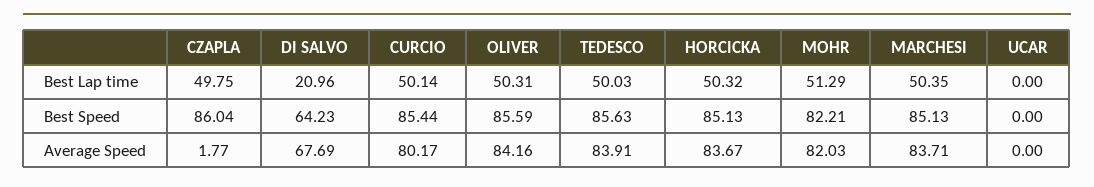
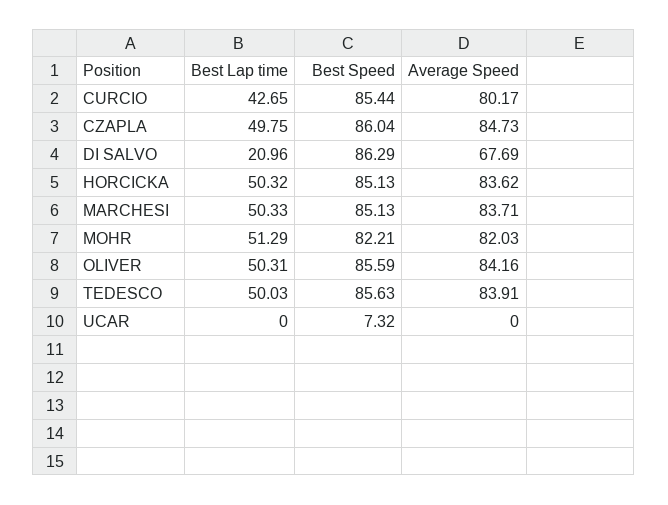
  {
    "CZAPLA": {
      "Best Lap time": 49.75,
      "Best Speed": 86.04,
-     "Average Speed": 1.77
+     "Average Speed": 84.73
    },
    "DI SALVO": {
      "Best Lap time": 20.96,
-     "Best Speed": 64.23,
+     "Best Speed": 86.29,
      "Average Speed": 67.69
    },
    "CURCIO": {
-     "Best Lap time": 50.14,
+     "Best Lap time": 42.65,
      "Best Speed": 85.44,
      "Average Speed": 80.17
    },
    "OLIVER": {
      "Best Lap time": 50.31,
      "Best Speed": 85.59,
      "Average Speed": 84.16
    },
    "TEDESCO": {
      "Best Lap time": 50.03,
      "Best Speed": 85.63,
      "Average Speed": 83.91
    },
    "HORCICKA": {
      "Best Lap time": 50.32,
      "Best Speed": 85.13,
-     "Average Speed": 83.67
+     "Average Speed": 83.62
    },
    "MOHR": {
      "Best Lap time": 51.29,
      "Best Speed": 82.21,
      "Average Speed": 82.03
    },
    "MARCHESI": {
-     "Best Lap time": 50.35,
+     "Best Lap time": 50.33,
      "Best Speed": 85.13,
      "Average Speed": 83.71
    },
    "UCAR": {
      "Best Lap time": 0,
-     "Best Speed": 0,
+     "Best Speed": 7.32,
      "Average Speed": 0
    }
  }

